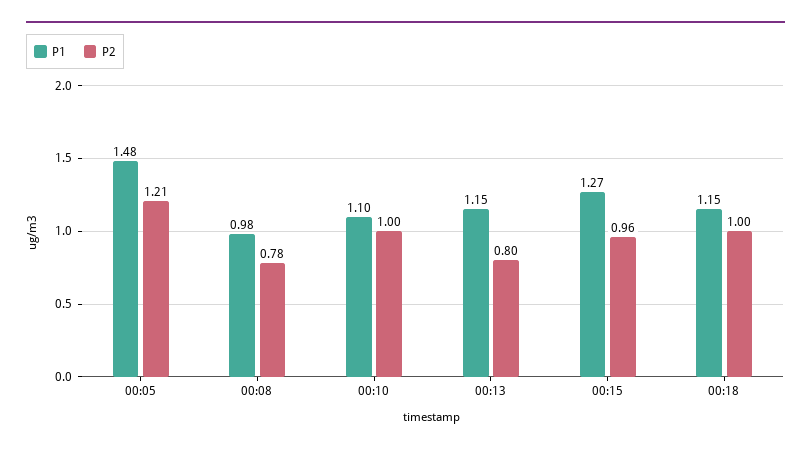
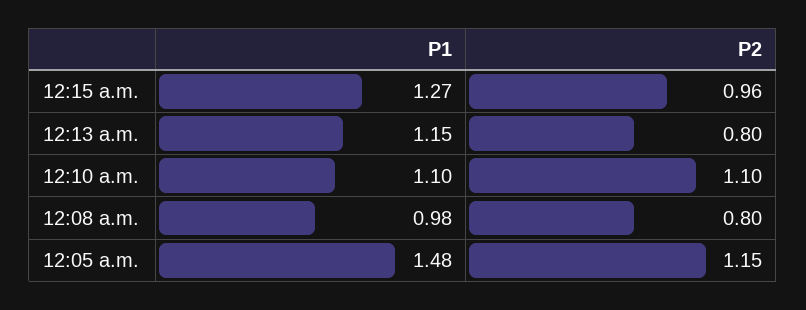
  {
    "P1": {
      "00:05": 1.48,
      "00:08": 0.98,
      "00:10": 1.1,
      "00:13": 1.15,
-     "00:15": 1.27,
+     "00:15": 1.27
-     "00:18": 1.15
    },
    "P2": {
-     "00:05": 1.21,
+     "00:05": 1.15,
-     "00:08": 0.78,
+     "00:08": 0.8,
-     "00:10": 1,
+     "00:10": 1.1,
      "00:13": 0.8,
-     "00:15": 0.96,
+     "00:15": 0.96
-     "00:18": 1
    }
  }

